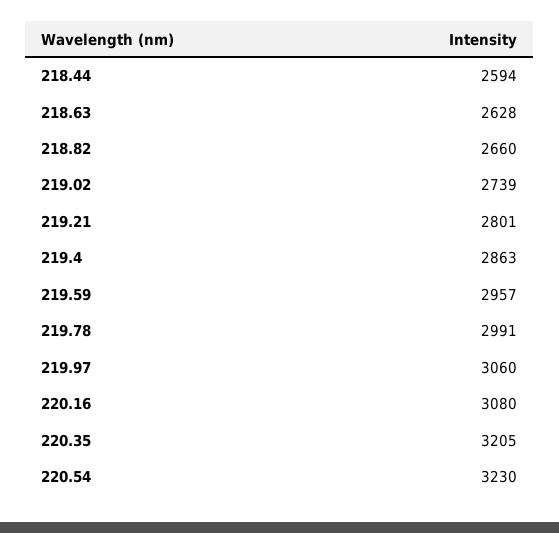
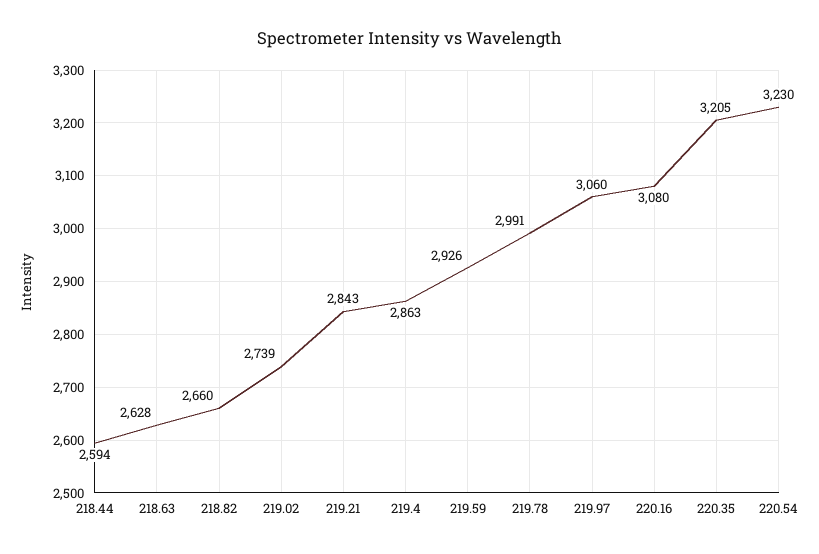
  {
    "218.44": 2594,
    "218.63": 2628,
    "218.82": 2660,
    "219.02": 2739,
-   "219.21": 2801,
+   "219.21": 2843,
    "219.4": 2863,
-   "219.59": 2957,
+   "219.59": 2926,
    "219.78": 2991,
    "219.97": 3060,
    "220.16": 3080,
    "220.35": 3205,
    "220.54": 3230
  }

